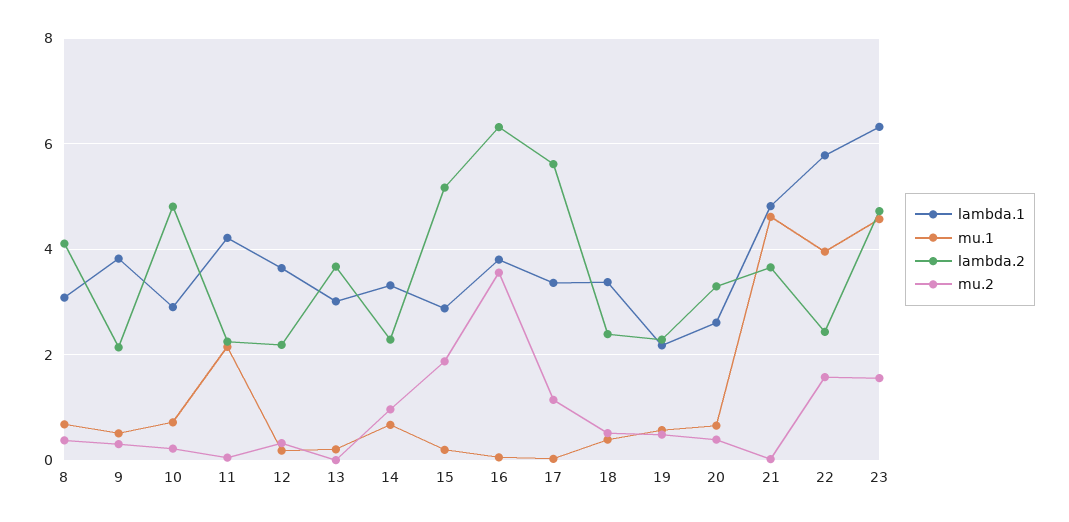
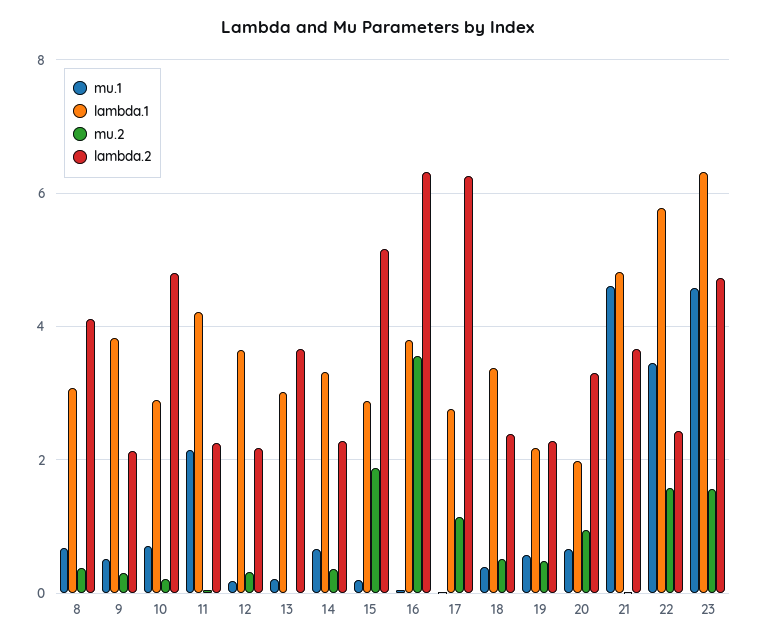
  {
    "lambda.1": {
      "8": 3,
      "9": 3.8,
      "10": 3,
      "11": 4.2,
      "12": 3.6,
      "13": 3,
      "14": 3.4,
      "15": 2.8,
      "16": 3.8,
-     "17": 3.4,
+     "17": 2.8,
      "18": 3.4,
      "19": 2.2,
-     "20": 2.6,
+     "20": 2,
      "21": 4.8,
      "22": 5.8,
      "23": 6.4
    },
    "mu.1": {
      "8": 0.6,
      "9": 0.6,
      "10": 0.8,
      "11": 2.2,
      "12": 0.2,
      "13": 0.2,
      "14": 0.6,
      "15": 0.2,
      "16": 0,
      "17": 0,
      "18": 0.4,
      "19": 0.6,
      "20": 0.6,
      "21": 4.6,
-     "22": 4,
+     "22": 3.4,
      "23": 4.6
    },
    "lambda.2": {
      "8": 4.2,
      "9": 2.2,
      "10": 4.8,
      "11": 2.2,
      "12": 2.2,
      "13": 3.6,
      "14": 2.2,
      "15": 5.2,
      "16": 6.4,
-     "17": 5.6,
+     "17": 6.2,
      "18": 2.4,
      "19": 2.2,
      "20": 3.2,
      "21": 3.6,
      "22": 2.4,
      "23": 4.8
    },
    "mu.2": {
      "8": 0.4,
      "9": 0.4,
      "10": 0.2,
      "11": 0,
      "12": 0.4,
      "13": 0,
-     "14": 1,
+     "14": 0.4,
      "15": 1.8,
      "16": 3.6,
      "17": 1.2,
      "18": 0.6,
      "19": 0.4,
-     "20": 0.4,
+     "20": 1,
      "21": 0,
      "22": 1.6,
      "23": 1.6
    }
  }

